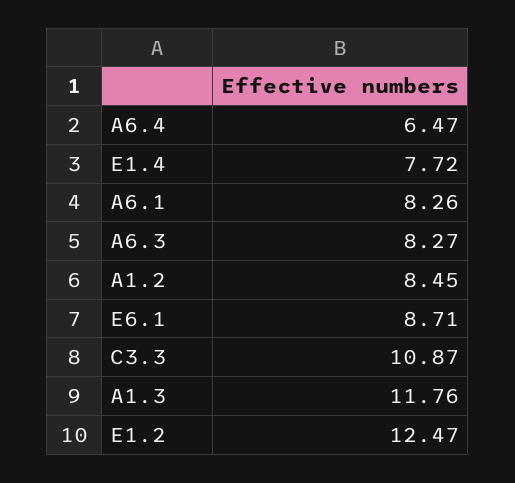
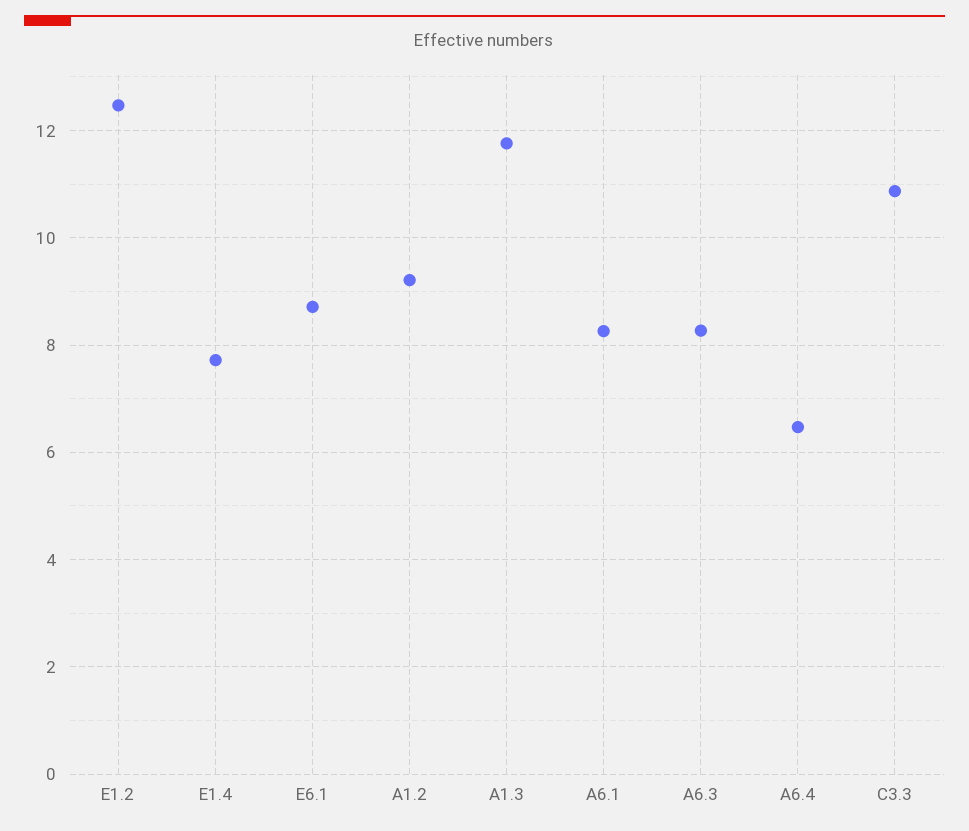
  {
    "A6.4": 6.47,
    "E1.4": 7.72,
    "A6.1": 8.26,
    "A6.3": 8.27,
-   "A1.2": 8.45,
+   "A1.2": 9.2,
    "E6.1": 8.71,
    "C3.3": 10.87,
    "A1.3": 11.76,
    "E1.2": 12.47
  }

